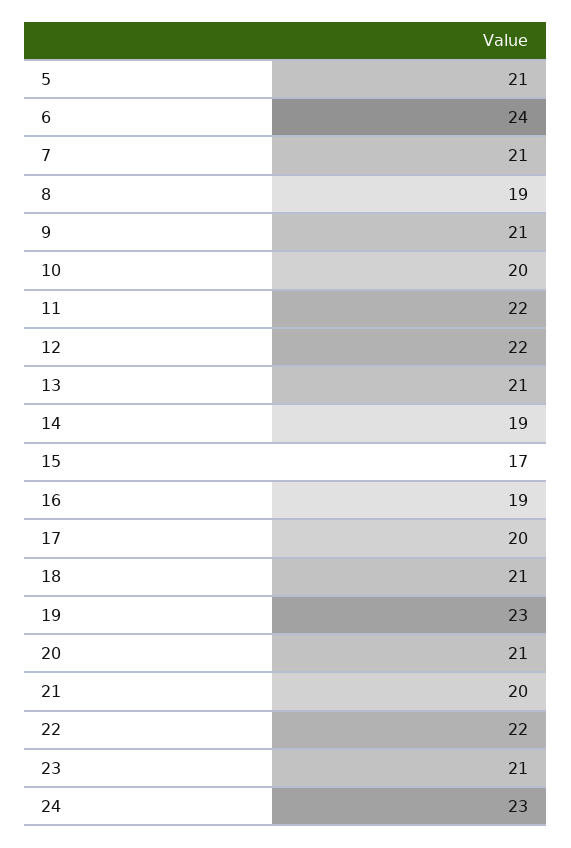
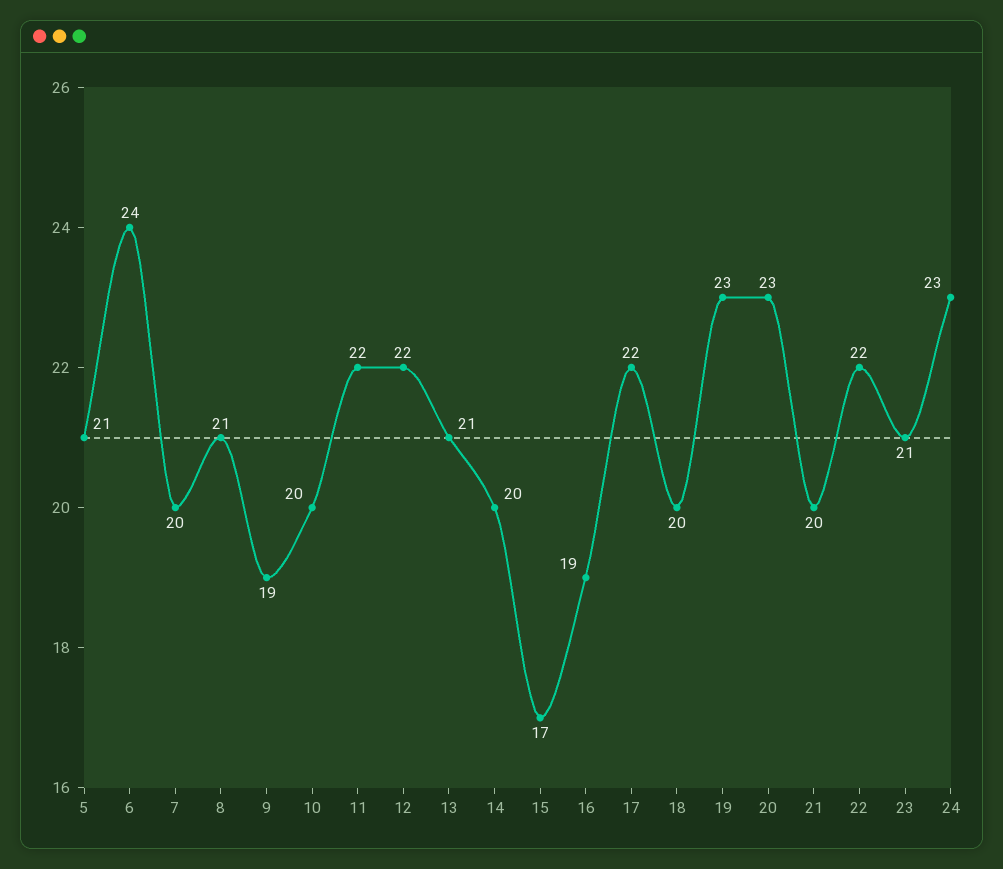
  {
    "5": 21,
    "6": 24,
-   "7": 21,
+   "7": 20,
-   "8": 19,
+   "8": 21,
-   "9": 21,
+   "9": 19,
    "10": 20,
    "11": 22,
    "12": 22,
    "13": 21,
-   "14": 19,
+   "14": 20,
    "15": 17,
    "16": 19,
-   "17": 20,
+   "17": 22,
-   "18": 21,
+   "18": 20,
    "19": 23,
-   "20": 21,
+   "20": 23,
    "21": 20,
    "22": 22,
    "23": 21,
    "24": 23
  }

